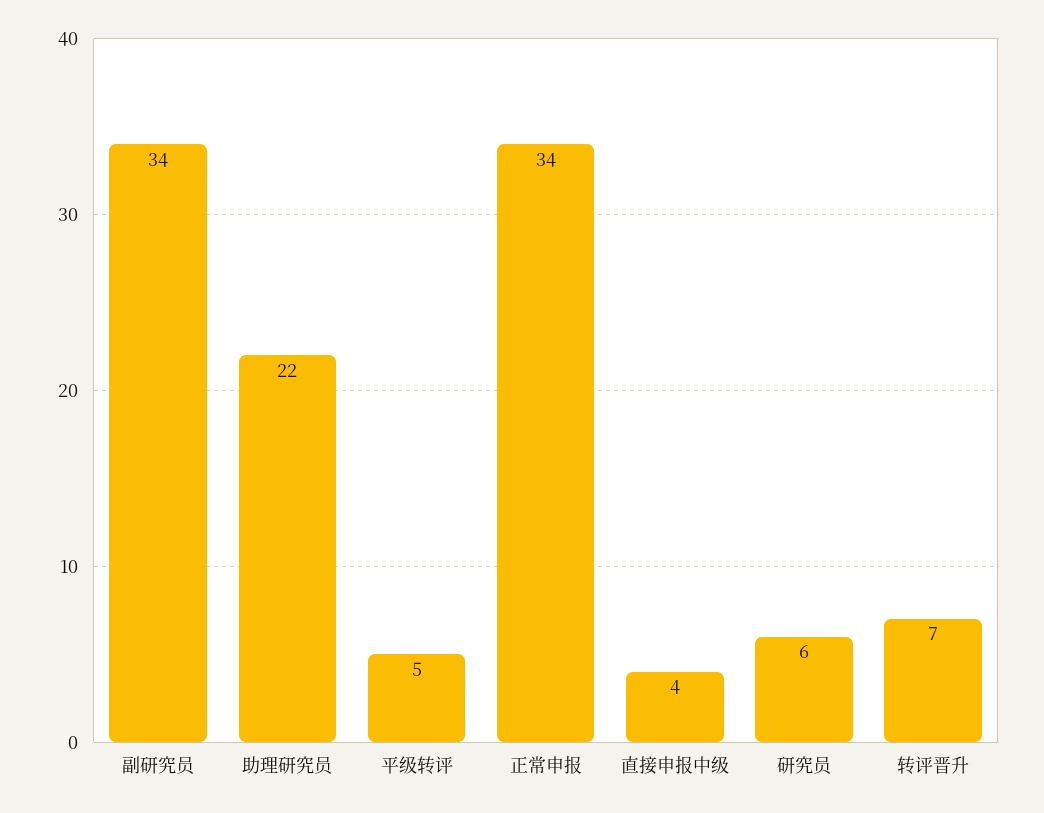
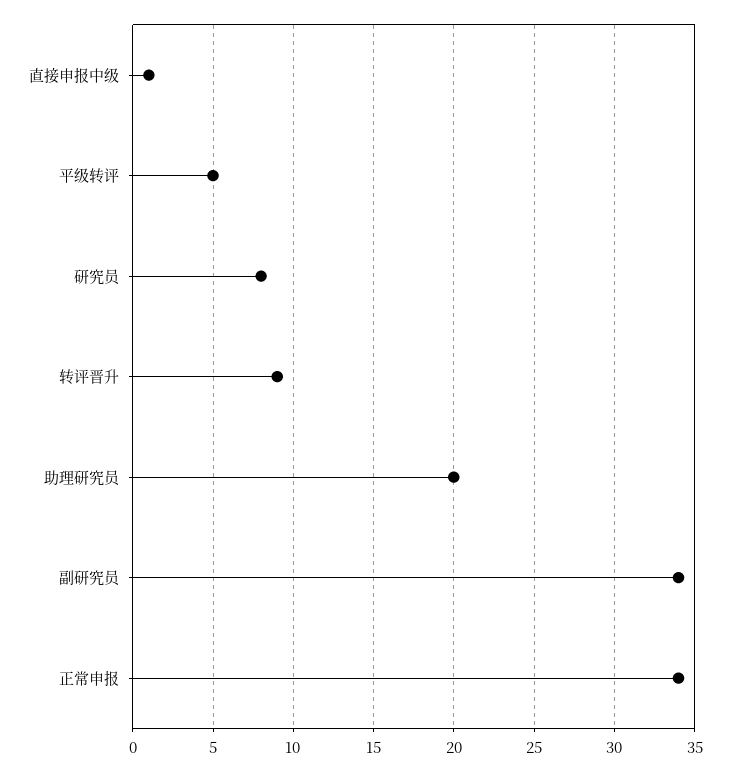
  {
    "副研究员": 34,
-   "助理研究员": 22,
+   "助理研究员": 20,
    "平级转评": 5,
    "正常申报": 34,
-   "直接申报中级": 4,
+   "直接申报中级": 1,
-   "研究员": 6,
+   "研究员": 8,
-   "转评晋升": 7
+   "转评晋升": 9
  }

